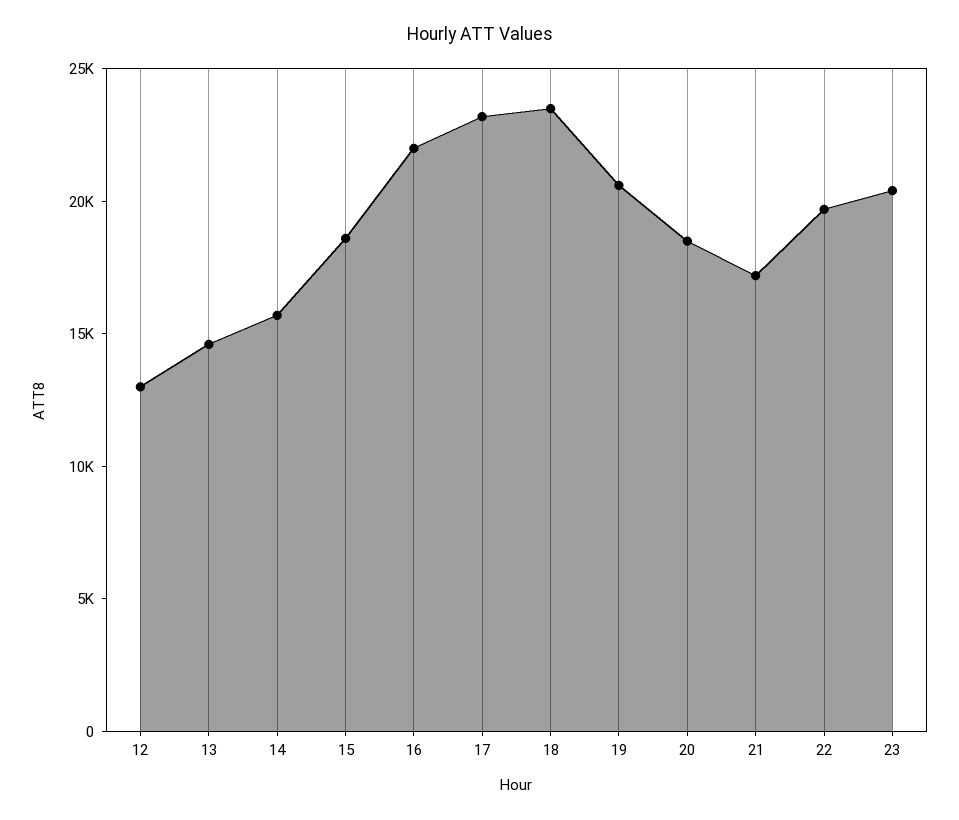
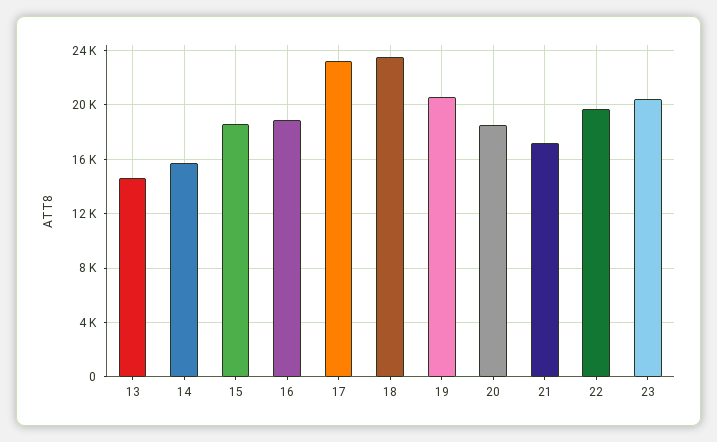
  {
-   "12": 13000,
    "13": 14500,
    "14": 15500,
    "15": 18500,
-   "16": 22000,
+   "16": 19000,
    "17": 23000,
    "18": 23500,
    "19": 20500,
    "20": 18500,
    "21": 17000,
    "22": 19500,
    "23": 20500
  }

